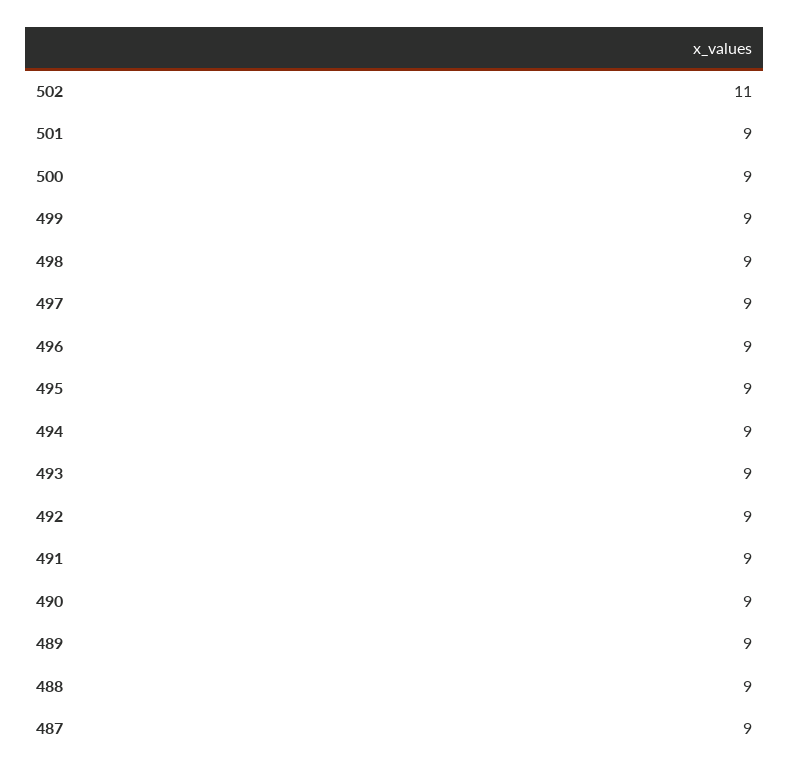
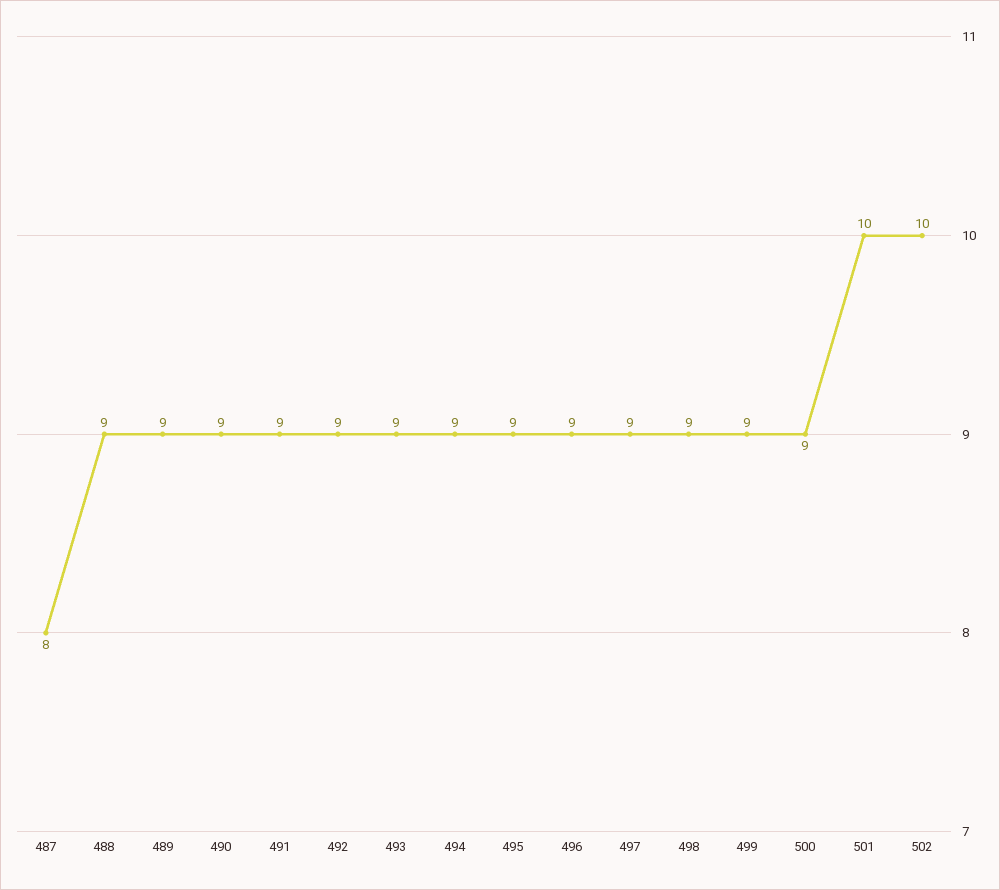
  {
-   "502": 11,
+   "502": 10,
-   "501": 9,
+   "501": 10,
    "500": 9,
    "499": 9,
    "498": 9,
    "497": 9,
    "496": 9,
    "495": 9,
    "494": 9,
    "493": 9,
    "492": 9,
    "491": 9,
    "490": 9,
    "489": 9,
    "488": 9,
-   "487": 9
+   "487": 8
  }

